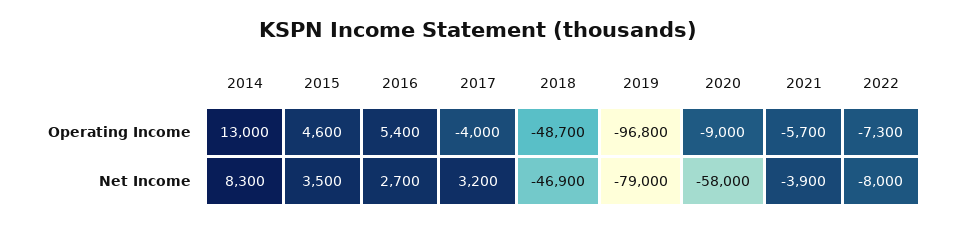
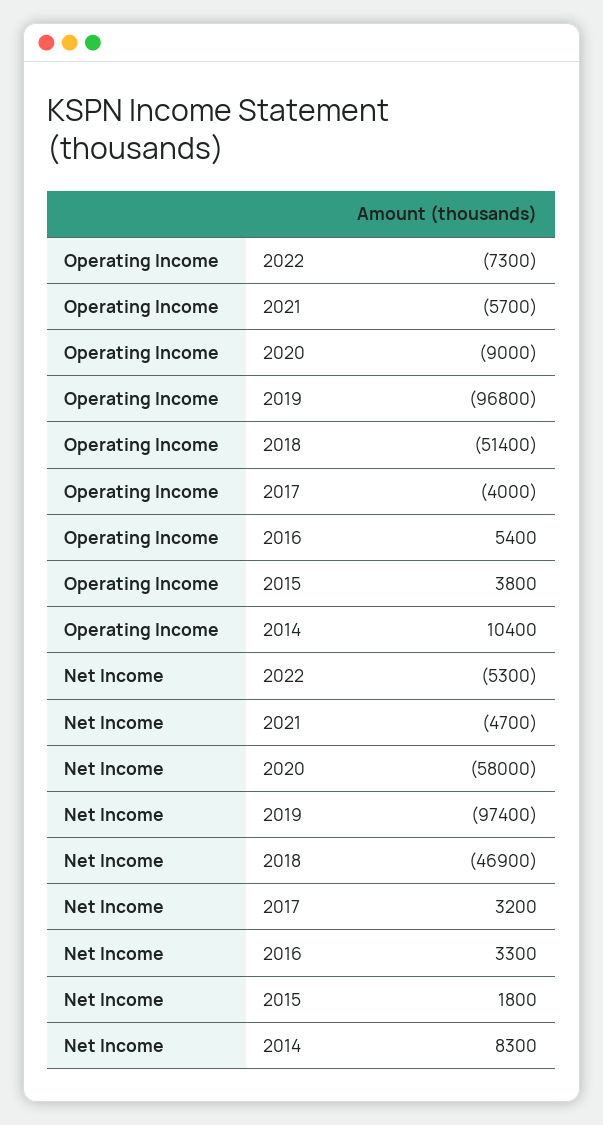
  {
    "2014": {
-     "Operating Income": 13000,
+     "Operating Income": 10400,
      "Net Income": 8300
    },
    "2015": {
-     "Operating Income": 4600,
+     "Operating Income": 3800,
-     "Net Income": 3500
+     "Net Income": 1800
    },
    "2016": {
      "Operating Income": 5400,
-     "Net Income": 2700
+     "Net Income": 3300
    },
    "2017": {
      "Operating Income": -4000,
      "Net Income": 3200
    },
    "2018": {
-     "Operating Income": -48700,
+     "Operating Income": -51400,
      "Net Income": -46900
    },
    "2019": {
      "Operating Income": -96800,
-     "Net Income": -79000
+     "Net Income": -97400
    },
    "2020": {
      "Operating Income": -9000,
      "Net Income": -58000
    },
    "2021": {
      "Operating Income": -5700,
-     "Net Income": -3900
+     "Net Income": -4700
    },
    "2022": {
      "Operating Income": -7300,
-     "Net Income": -8000
+     "Net Income": -5300
    }
  }

